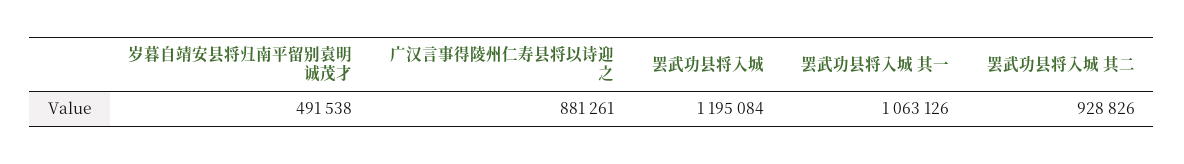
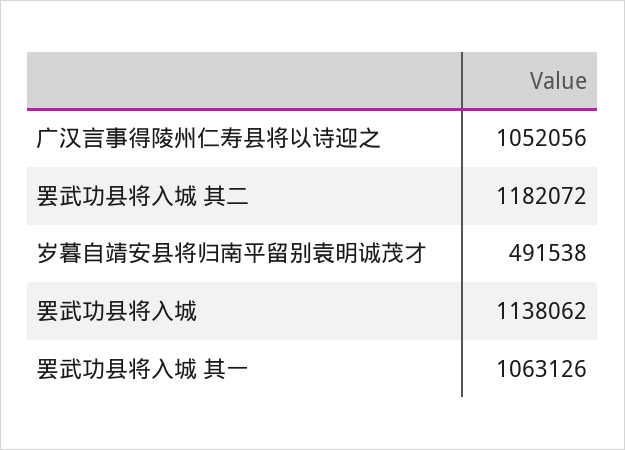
  {
    "岁暮自靖安县将归南平留别袁明诚茂才": 491538,
-   "广汉言事得陵州仁寿县将以诗迎之": 881261,
+   "广汉言事得陵州仁寿县将以诗迎之": 1052056,
-   "罢武功县将入城": 1195084,
+   "罢武功县将入城": 1138062,
    "罢武功县将入城 其一": 1063126,
-   "罢武功县将入城 其二": 928826
+   "罢武功县将入城 其二": 1182072
  }

